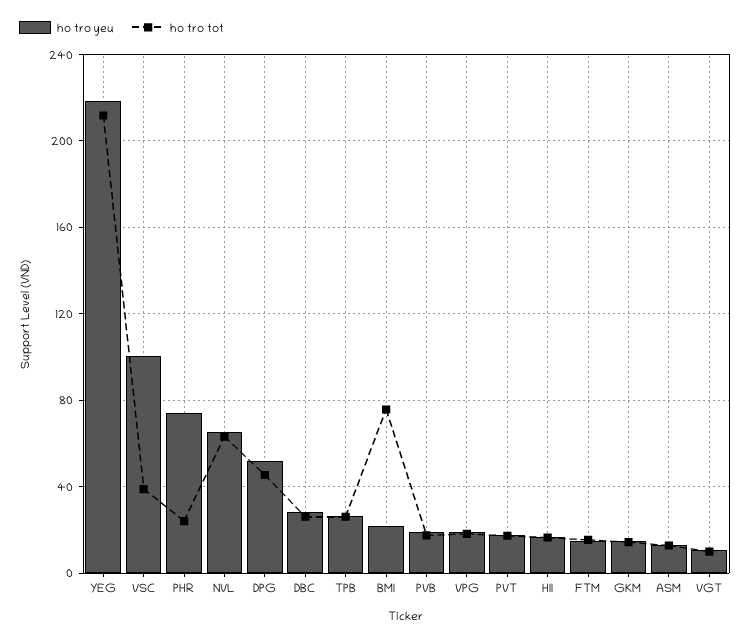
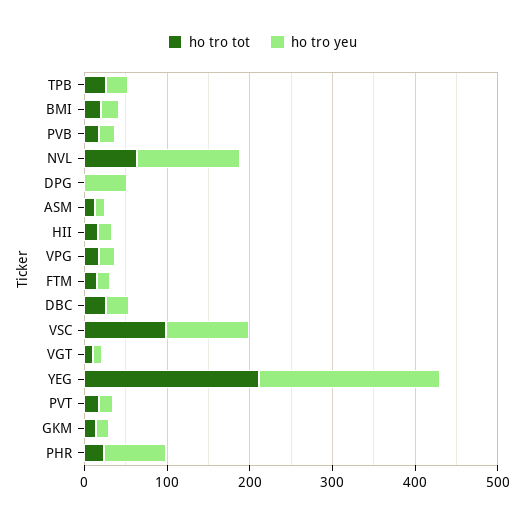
  {
    "ho tro yeu": {
      "YEG": 220,
      "VSC": 100,
      "PHR": 75,
-     "NVL": 65,
+     "NVL": 120,
      "DPG": 50,
      "DBC": 30,
      "TPB": 25,
      "BMI": 20,
      "PVB": 20,
      "VPG": 20,
      "PVT": 20,
      "HII": 15,
      "FTM": 15,
      "GKM": 15,
      "ASM": 15,
      "VGT": 10
    },
    "ho tro tot": {
      "YEG": 210,
-     "VSC": 40,
+     "VSC": 100,
      "PHR": 25,
      "NVL": 65,
-     "DPG": 45,
+     "DPG": 0,
      "DBC": 25,
      "TPB": 25,
-     "BMI": 75,
+     "BMI": 20,
      "PVB": 20,
      "VPG": 20,
      "PVT": 15,
      "HII": 15,
      "FTM": 15,
      "GKM": 15,
      "ASM": 15,
      "VGT": 10
    }
  }

